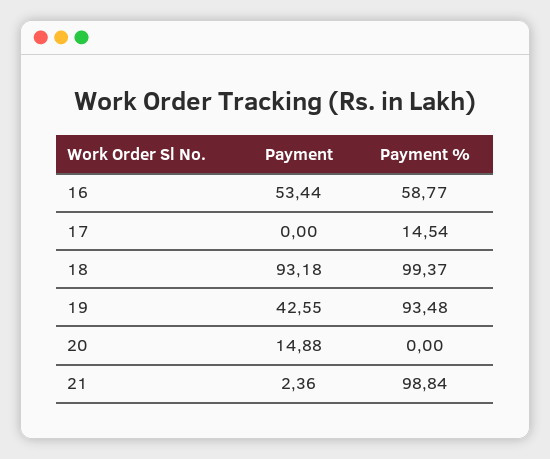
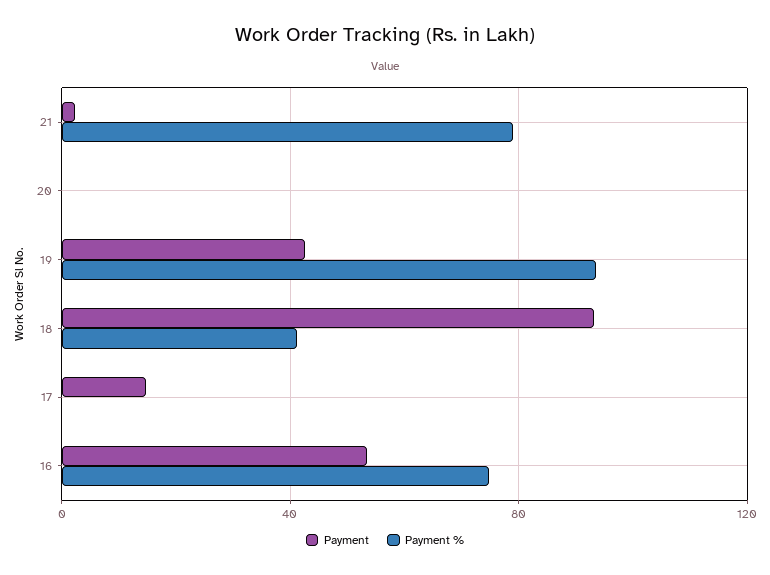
  {
    "Payment": {
      "16": 53.44,
-     "17": 0,
+     "17": 15,
      "18": 93.18,
      "19": 42.55,
-     "20": 14.88,
+     "20": 0,
      "21": 2.36
    },
    "Payment %": {
-     "16": 58.77,
+     "16": 75,
-     "17": 14.54,
+     "17": 0,
-     "18": 99.37,
+     "18": 40,
      "19": 93.48,
      "20": 0,
-     "21": 98.84
+     "21": 80
    }
  }

